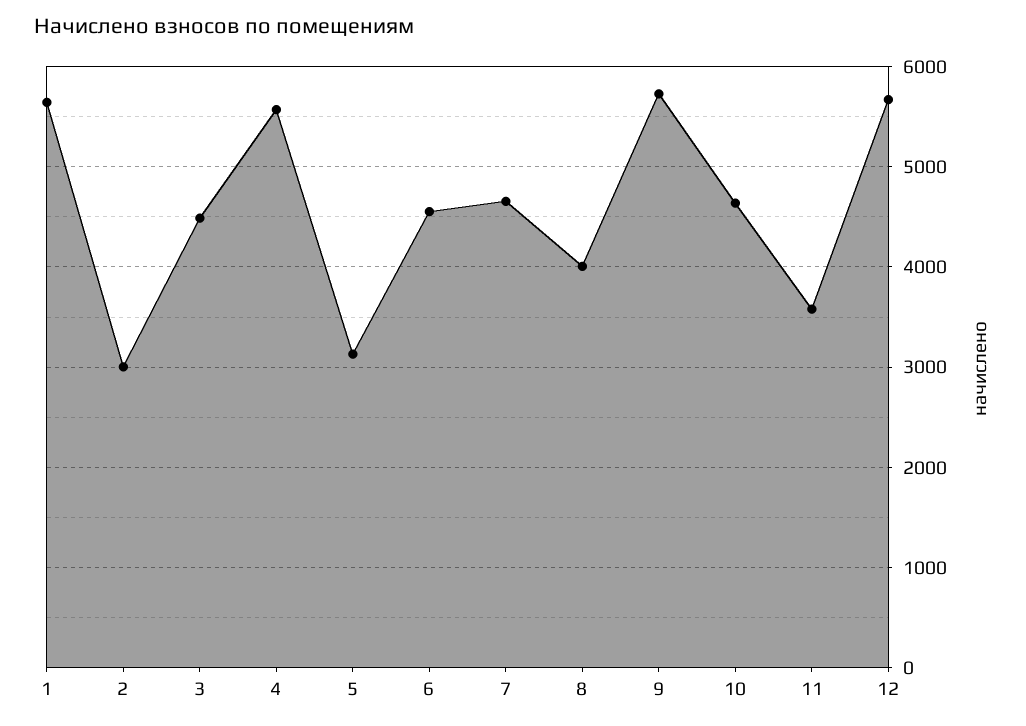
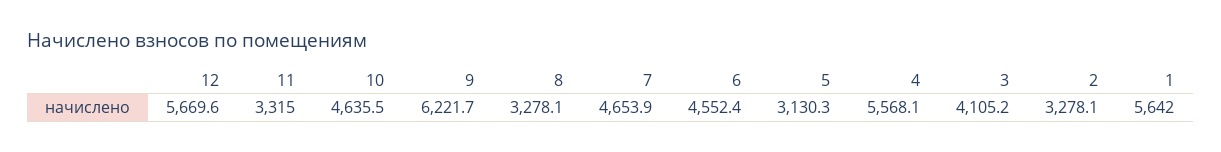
  {
    "1": 5642,
-   "2": 3000,
+   "2": 3278.1,
-   "3": 4500,
+   "3": 4105.2,
    "4": 5568.1,
    "5": 3130.3,
    "6": 4552.4,
    "7": 4653.9,
-   "8": 4000,
+   "8": 3278.1,
-   "9": 5700,
+   "9": 6221.7,
    "10": 4635.5,
-   "11": 3600,
+   "11": 3315,
    "12": 5669.6
  }

